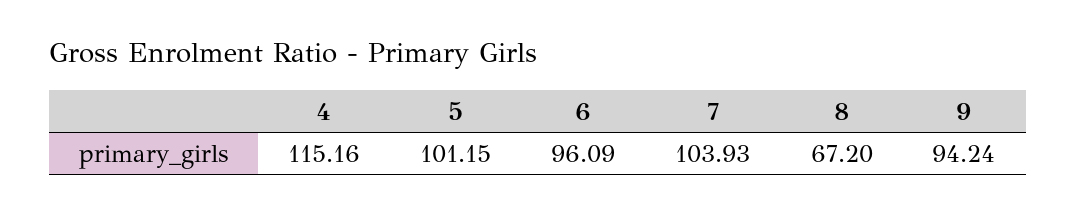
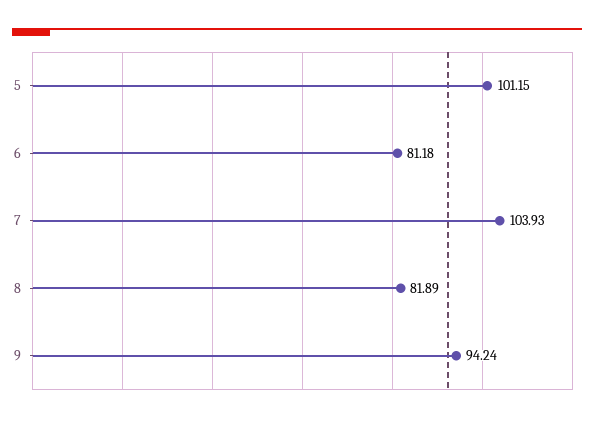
  {
-   "4": 115.16,
    "5": 101.15,
-   "6": 96.09,
+   "6": 81.18,
    "7": 103.93,
-   "8": 67.2,
+   "8": 81.89,
    "9": 94.24
  }

